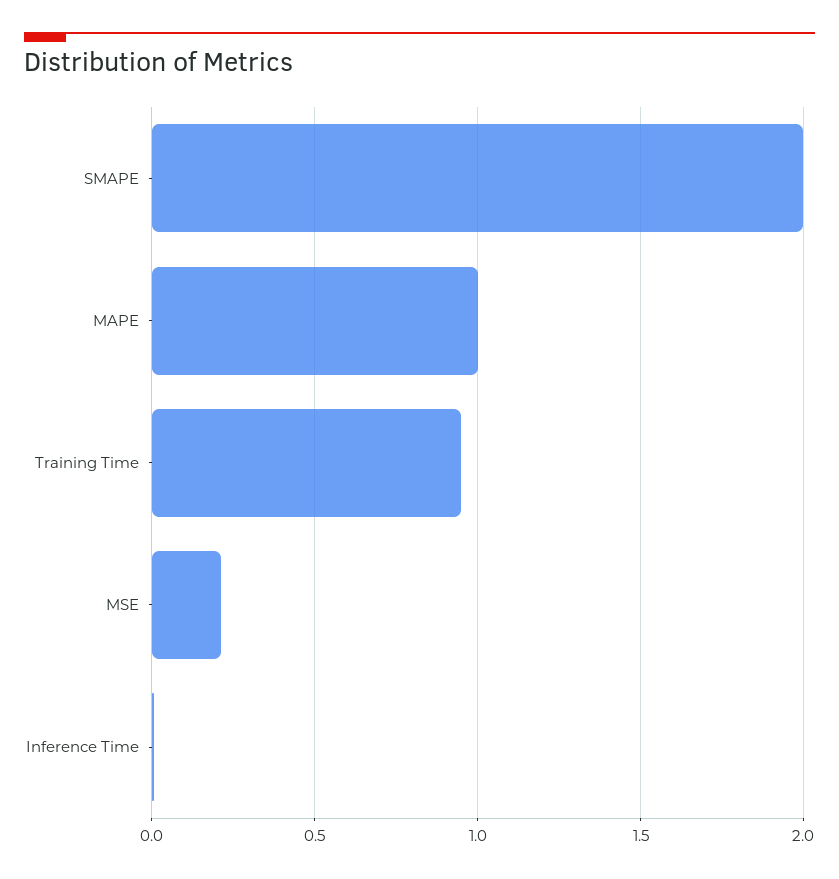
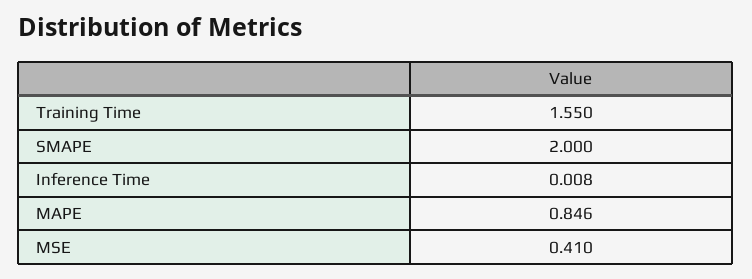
  {
    "SMAPE": 2,
-   "MAPE": 1,
+   "MAPE": 0.846,
-   "Training Time": 0.95,
+   "Training Time": 1.55,
-   "MSE": 0.2,
+   "MSE": 0.41,
    "Inference Time": 0.008
  }

